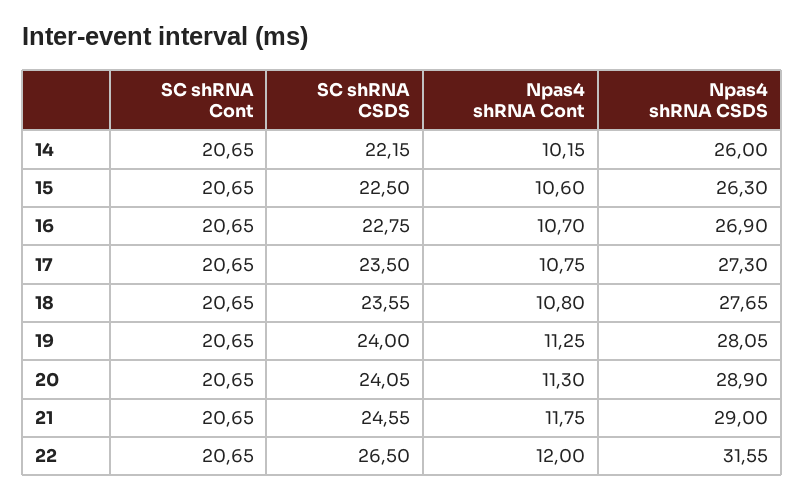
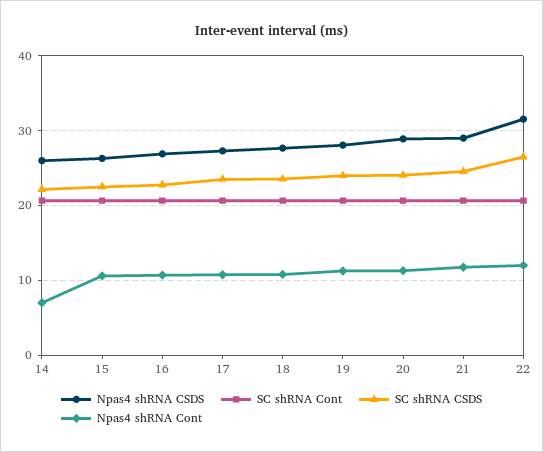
  {
    "SC shRNA Cont": {
      "14": 20.65,
      "15": 20.65,
      "16": 20.65,
      "17": 20.65,
      "18": 20.65,
      "19": 20.65,
      "20": 20.65,
      "21": 20.65,
      "22": 20.65
    },
    "SC shRNA CSDS": {
      "14": 22.15,
      "15": 22.5,
      "16": 22.75,
      "17": 23.5,
      "18": 23.55,
      "19": 24,
      "20": 24.05,
      "21": 24.55,
      "22": 26.5
    },
    "Npas4 shRNA Cont": {
-     "14": 10.15,
+     "14": 7,
      "15": 10.6,
      "16": 10.7,
      "17": 10.75,
      "18": 10.8,
      "19": 11.25,
      "20": 11.3,
      "21": 11.75,
      "22": 12
    },
    "Npas4 shRNA CSDS": {
      "14": 26,
      "15": 26.3,
      "16": 26.9,
      "17": 27.3,
      "18": 27.65,
      "19": 28.05,
      "20": 28.9,
      "21": 29,
      "22": 31.55
    }
  }

